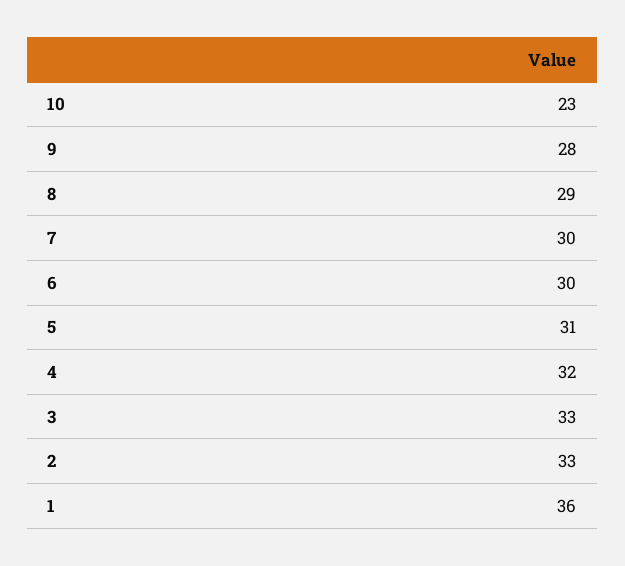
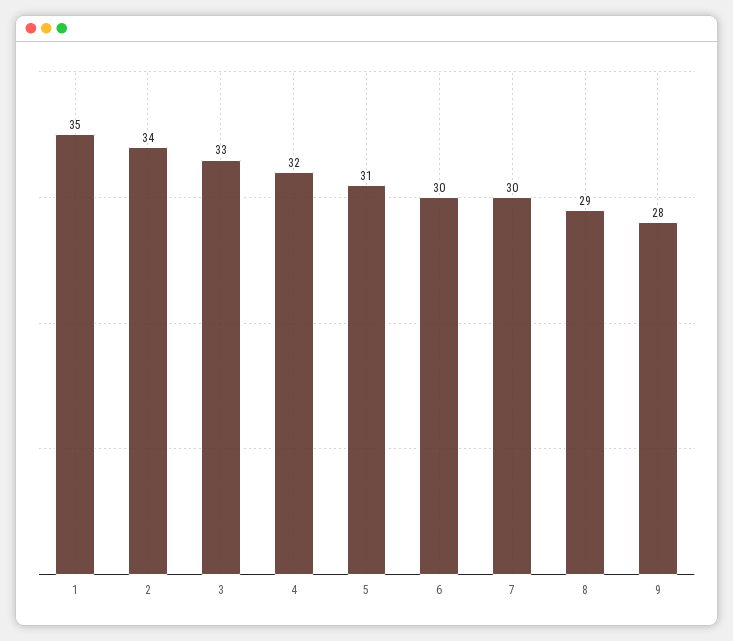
  {
-   "10": 23,
    "9": 28,
    "8": 29,
    "7": 30,
    "6": 30,
    "5": 31,
    "4": 32,
    "3": 33,
-   "2": 33,
+   "2": 34,
-   "1": 36
+   "1": 35
  }

